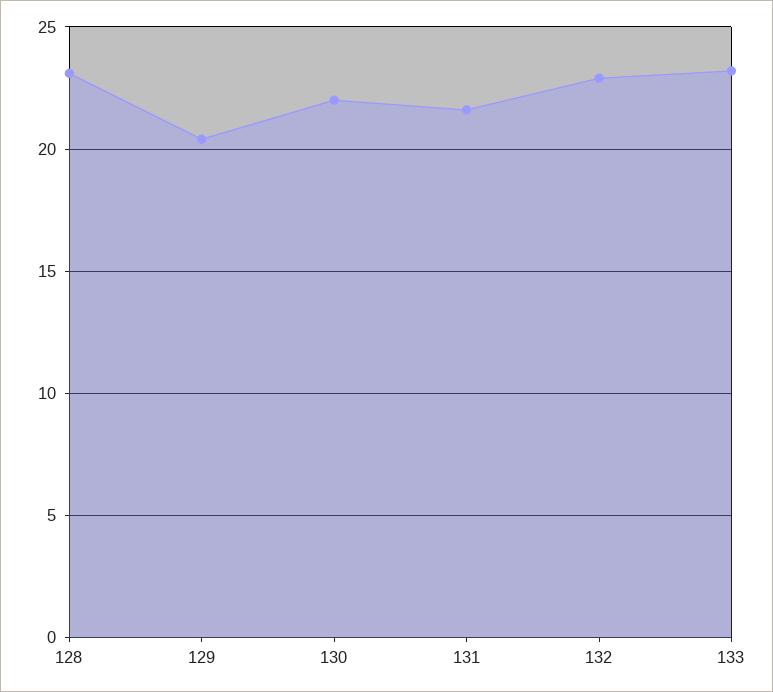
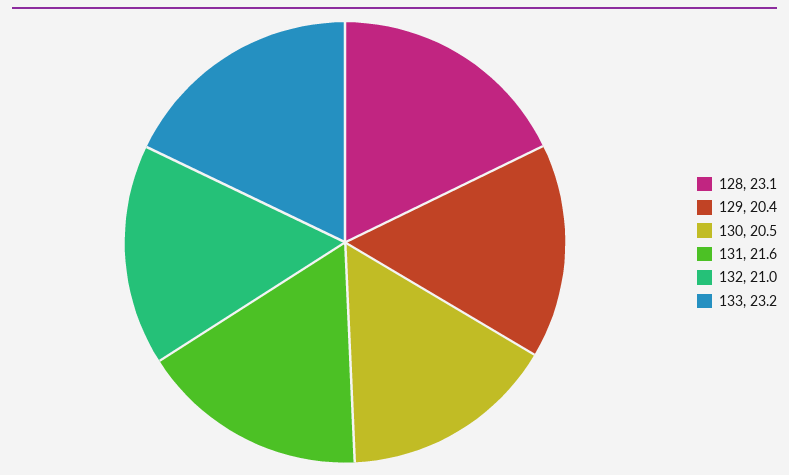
  {
    "128": 23.1,
    "129": 20.4,
-   "130": 22,
+   "130": 20.5,
    "131": 21.6,
-   "132": 23,
+   "132": 21,
    "133": 23.2
  }

